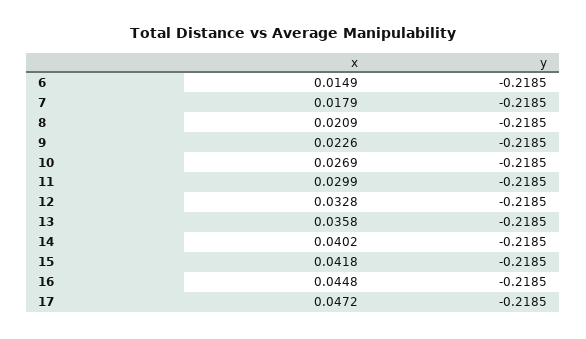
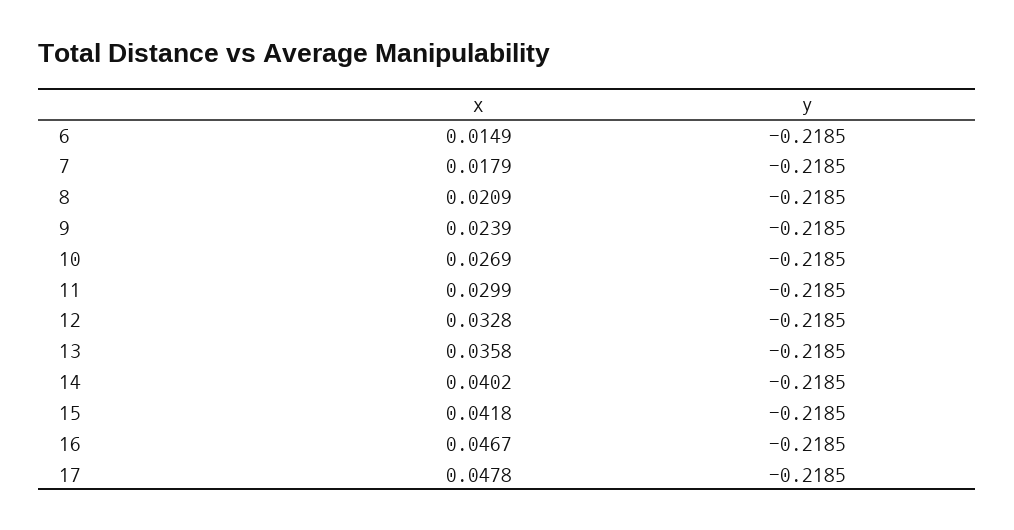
  {
    "x": {
      "6": 0.0149,
      "7": 0.0179,
      "8": 0.0209,
-     "9": 0.0226,
+     "9": 0.0239,
      "10": 0.0269,
      "11": 0.0299,
      "12": 0.0328,
      "13": 0.0358,
      "14": 0.0402,
      "15": 0.0418,
-     "16": 0.0448,
+     "16": 0.0467,
-     "17": 0.0472
+     "17": 0.0478
    },
    "y": {
      "6": -0.2185,
      "7": -0.2185,
      "8": -0.2185,
      "9": -0.2185,
      "10": -0.2185,
      "11": -0.2185,
      "12": -0.2185,
      "13": -0.2185,
      "14": -0.2185,
      "15": -0.2185,
      "16": -0.2185,
      "17": -0.2185
    }
  }

